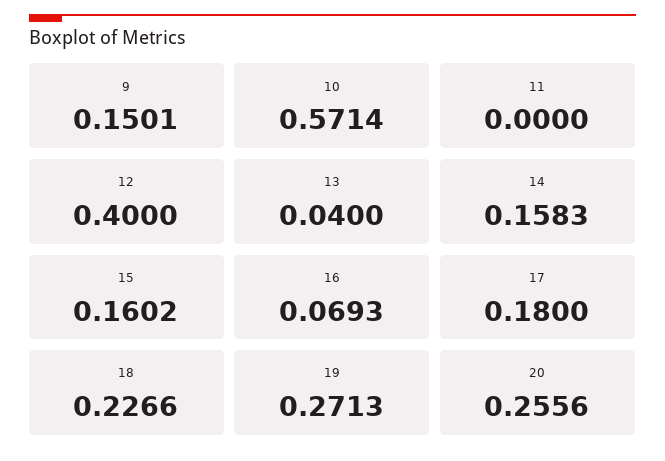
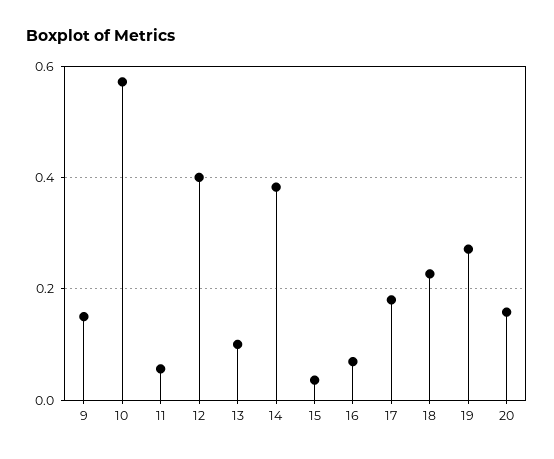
  {
    "9": 0.1501,
    "10": 0.5714,
-   "11": 0,
+   "11": 0.06,
    "12": 0.4,
-   "13": 0.04,
+   "13": 0.1,
-   "14": 0.1583,
+   "14": 0.38,
-   "15": 0.1602,
+   "15": 0.04,
    "16": 0.0693,
    "17": 0.18,
    "18": 0.2266,
    "19": 0.2713,
-   "20": 0.2556
+   "20": 0.16
  }

